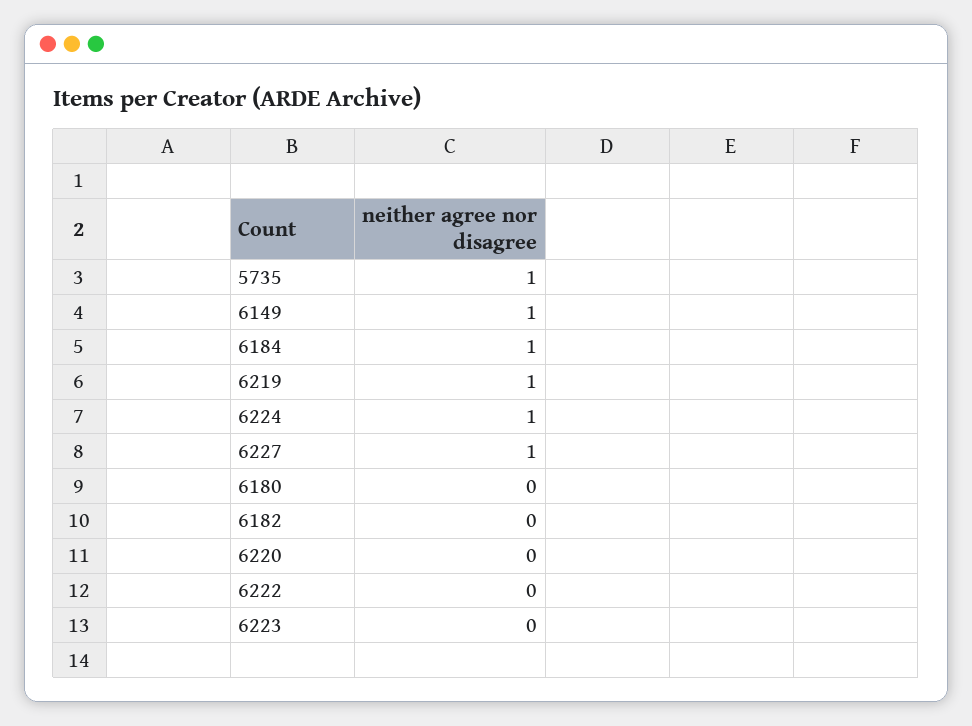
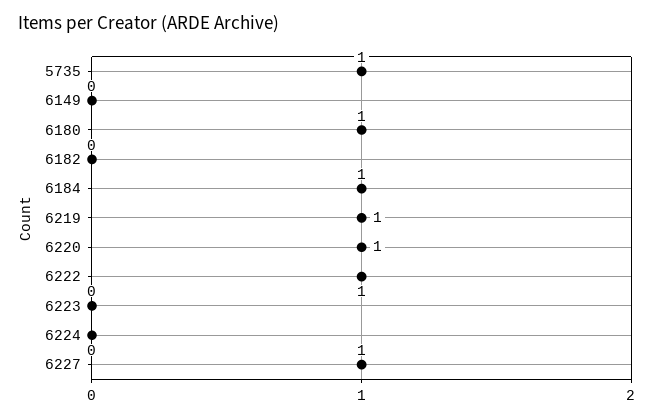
  {
    "5735": 1,
-   "6149": 1,
+   "6149": 0,
    "6184": 1,
    "6219": 1,
-   "6224": 1,
+   "6224": 0,
    "6227": 1,
-   "6180": 0,
+   "6180": 1,
    "6182": 0,
-   "6220": 0,
+   "6220": 1,
-   "6222": 0,
+   "6222": 1,
    "6223": 0
  }

